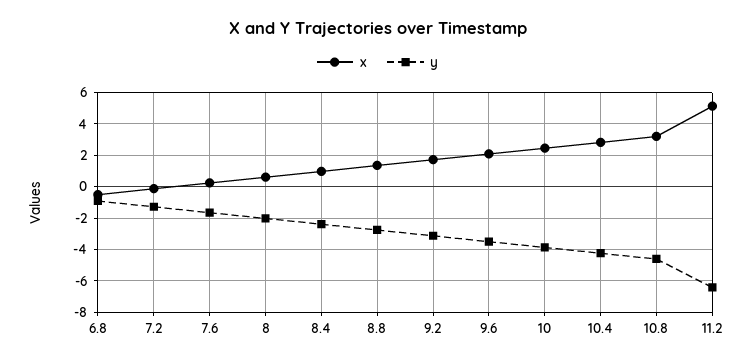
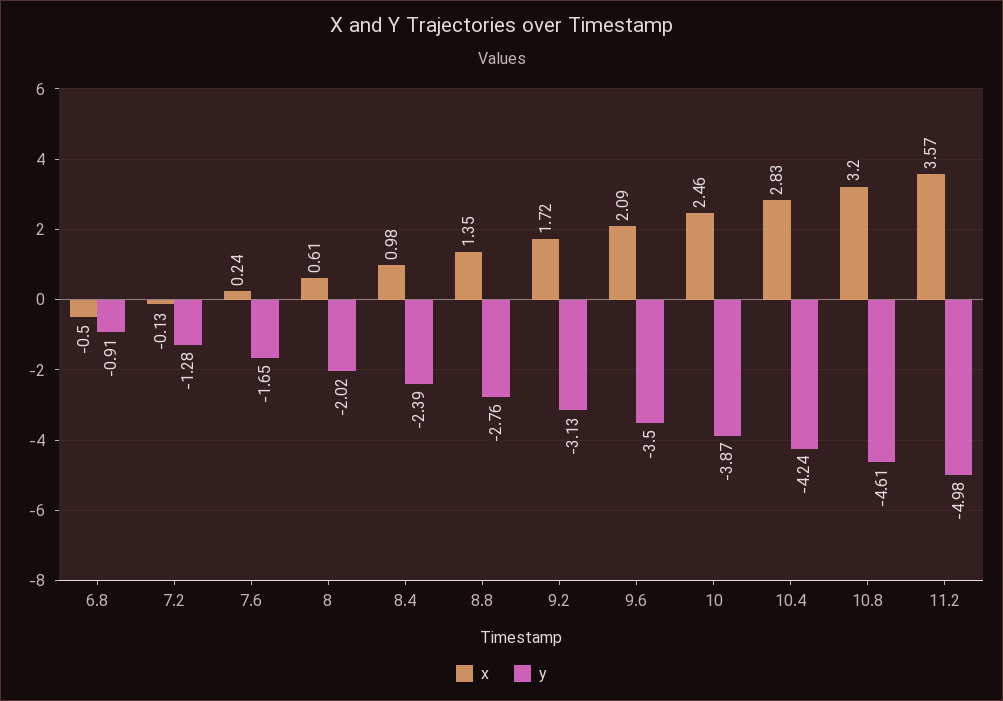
  {
    "x": {
      "6.8": -0.5,
      "7.2": -0.13,
      "7.6": 0.24,
      "8": 0.61,
      "8.4": 0.98,
      "8.8": 1.35,
      "9.2": 1.72,
      "9.6": 2.09,
      "10": 2.46,
      "10.4": 2.83,
      "10.8": 3.2,
-     "11.2": 5
+     "11.2": 3.57
    },
    "y": {
      "6.8": -0.91,
      "7.2": -1.28,
      "7.6": -1.65,
      "8": -2.02,
      "8.4": -2.39,
      "8.8": -2.76,
      "9.2": -3.13,
      "9.6": -3.5,
      "10": -3.87,
      "10.4": -4.24,
      "10.8": -4.61,
-     "11.2": -6.5
+     "11.2": -4.98
    }
  }

